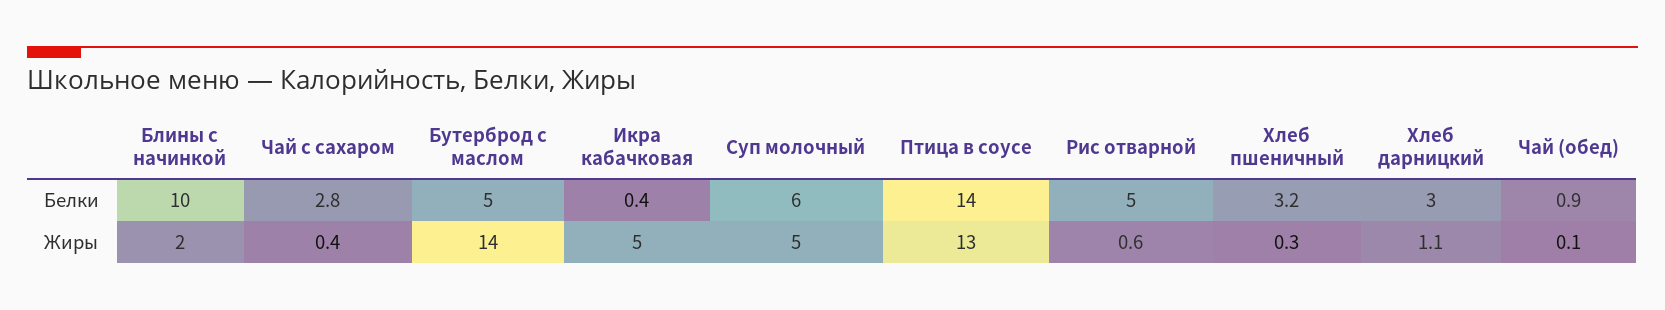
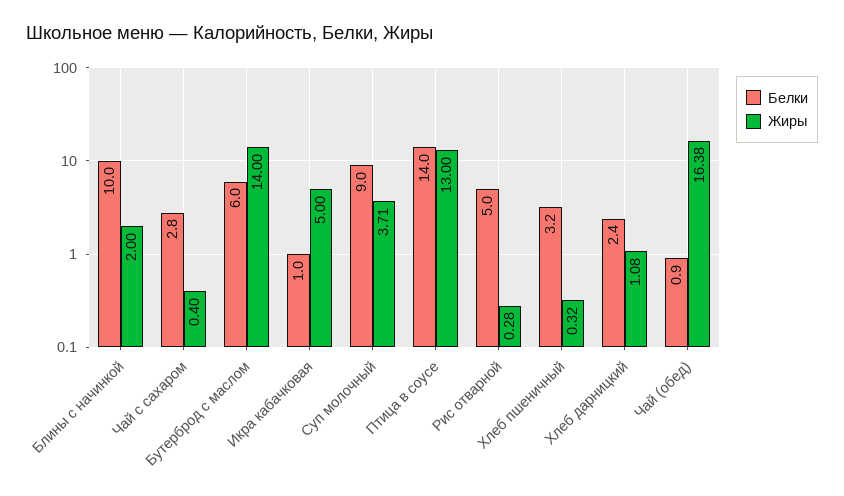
  {
    "Белки": {
      "Блины с начинкой": 10,
      "Чай с сахаром": 2.8,
-     "Бутерброд с маслом": 5,
+     "Бутерброд с маслом": 6,
-     "Икра кабачковая": 0.4,
+     "Икра кабачковая": 1,
-     "Суп молочный": 6,
+     "Суп молочный": 9,
      "Птица в соусе": 14,
      "Рис отварной": 5,
      "Хлеб пшеничный": 3.2,
-     "Хлеб дарницкий": 3,
+     "Хлеб дарницкий": 2.4,
      "Чай (обед)": 0.9
    },
    "Жиры": {
      "Блины с начинкой": 2,
      "Чай с сахаром": 0.4,
      "Бутерброд с маслом": 14,
      "Икра кабачковая": 5,
-     "Суп молочный": 5,
+     "Суп молочный": 3.71,
      "Птица в соусе": 13,
-     "Рис отварной": 0.6,
+     "Рис отварной": 0.28,
      "Хлеб пшеничный": 0.32,
      "Хлеб дарницкий": 1.08,
-     "Чай (обед)": 0.1
+     "Чай (обед)": 16.38
    }
  }

